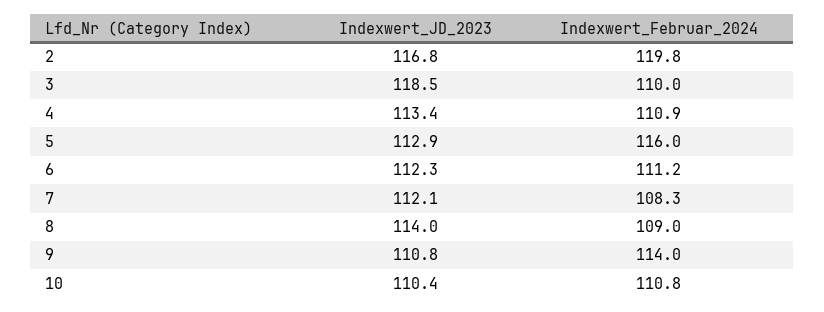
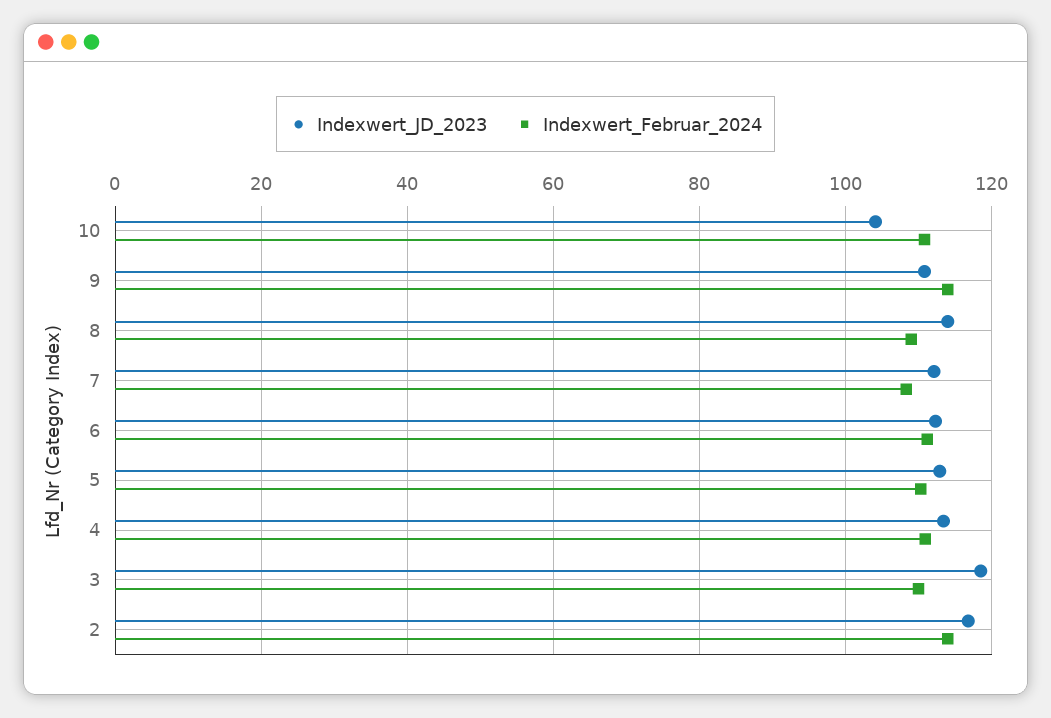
  {
    "Indexwert_JD_2023": {
      "2": 116.8,
      "3": 118.5,
      "4": 113.4,
      "5": 112.9,
      "6": 112.3,
      "7": 112.1,
      "8": 114,
      "9": 110.8,
-     "10": 110.4
+     "10": 104
    },
    "Indexwert_Februar_2024": {
-     "2": 119.8,
+     "2": 114,
      "3": 110,
      "4": 110.9,
-     "5": 116,
+     "5": 110,
      "6": 111.2,
      "7": 108.3,
      "8": 109,
      "9": 114,
      "10": 110.8
    }
  }

